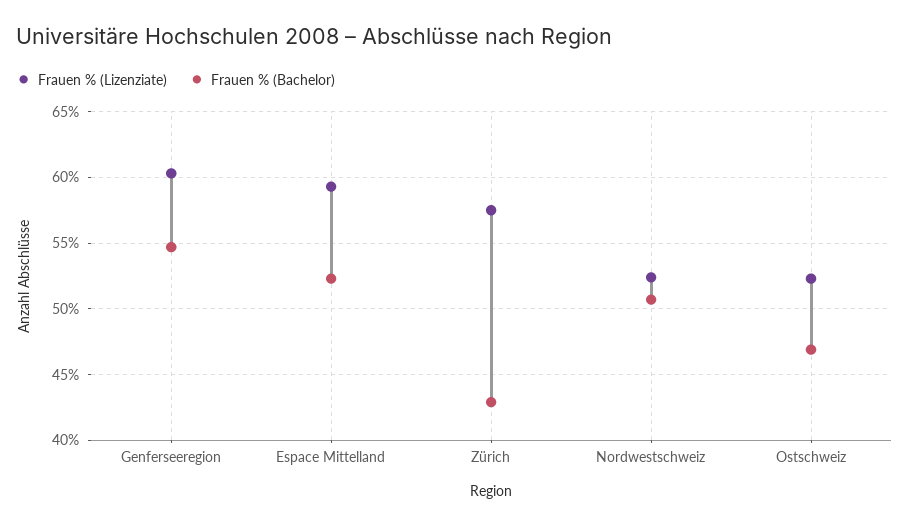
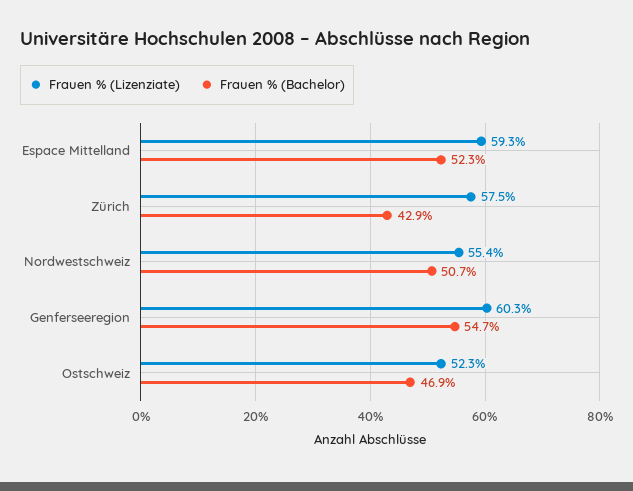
  {
    "Frauen % (Lizenziate)": {
      "Genferseeregion": 60.3,
      "Espace Mittelland": 59.3,
      "Zürich": 57.5,
-     "Nordwestschweiz": 52.5,
+     "Nordwestschweiz": 55.4,
      "Ostschweiz": 52.3
    },
    "Frauen % (Bachelor)": {
      "Genferseeregion": 54.7,
      "Espace Mittelland": 52.3,
      "Zürich": 42.9,
      "Nordwestschweiz": 50.7,
      "Ostschweiz": 46.9
    }
  }

